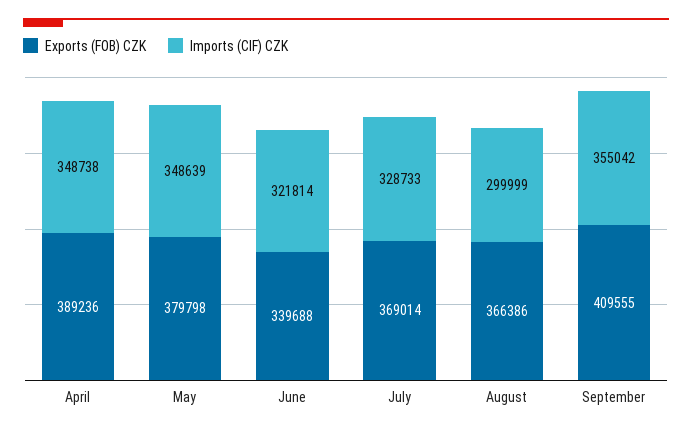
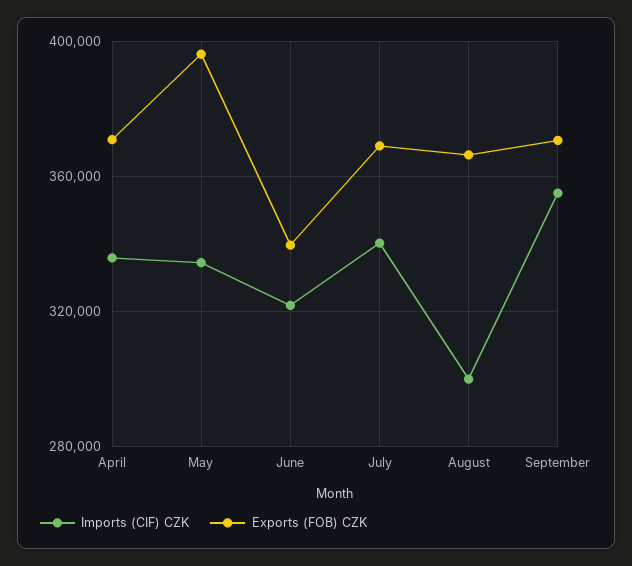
  {
    "Exports (FOB) CZK": {
-     "April": 389236,
+     "April": 370000,
-     "May": 379798,
+     "May": 395000,
      "June": 339688,
      "July": 369014,
      "August": 366386,
-     "September": 409555
+     "September": 370000
    },
    "Imports (CIF) CZK": {
-     "April": 348738,
+     "April": 335000,
-     "May": 348639,
+     "May": 335000,
      "June": 321814,
-     "July": 328733,
+     "July": 340000,
      "August": 299999,
      "September": 355042
    }
  }

